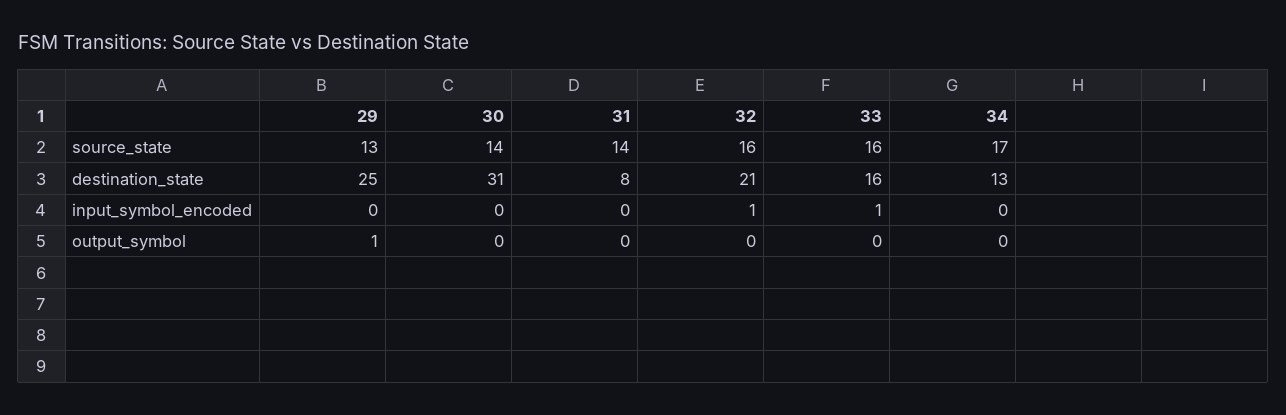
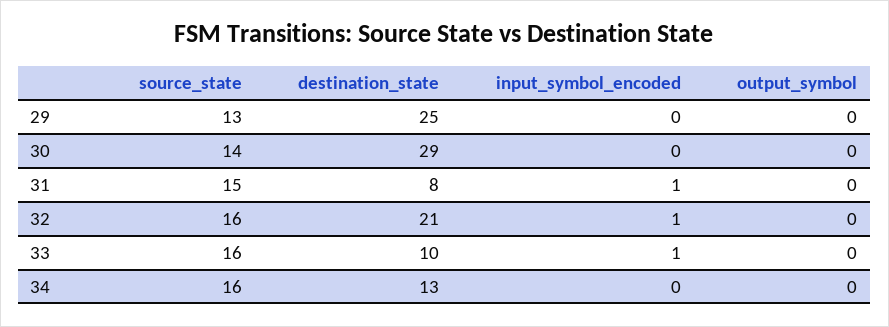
  {
    "29": {
      "source_state": 13,
      "destination_state": 25,
      "input_symbol_encoded": 0,
-     "output_symbol": 1
+     "output_symbol": 0
    },
    "30": {
      "source_state": 14,
-     "destination_state": 31,
+     "destination_state": 29,
      "input_symbol_encoded": 0,
      "output_symbol": 0
    },
    "31": {
-     "source_state": 14,
+     "source_state": 15,
      "destination_state": 8,
-     "input_symbol_encoded": 0,
+     "input_symbol_encoded": 1,
      "output_symbol": 0
    },
    "32": {
      "source_state": 16,
      "destination_state": 21,
      "input_symbol_encoded": 1,
      "output_symbol": 0
    },
    "33": {
      "source_state": 16,
-     "destination_state": 16,
+     "destination_state": 10,
      "input_symbol_encoded": 1,
      "output_symbol": 0
    },
    "34": {
-     "source_state": 17,
+     "source_state": 16,
      "destination_state": 13,
      "input_symbol_encoded": 0,
      "output_symbol": 0
    }
  }

